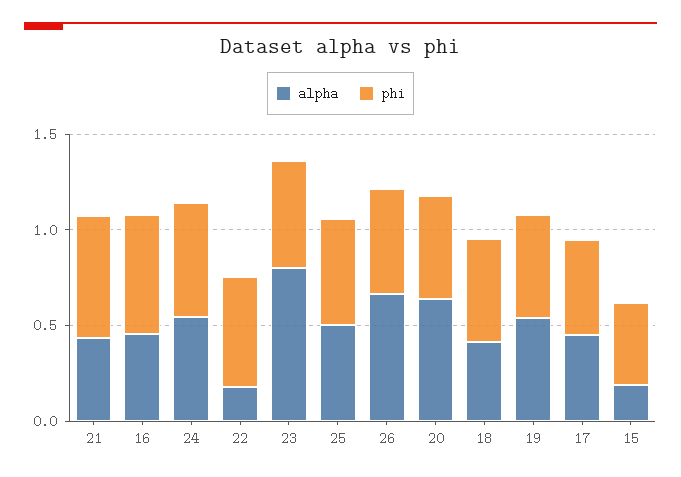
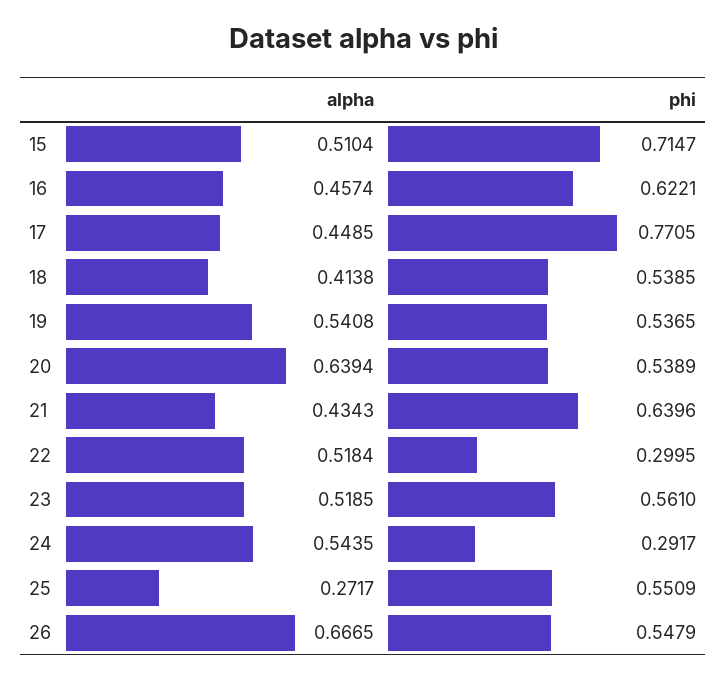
  {
    "alpha": {
      "21": 0.4343,
      "16": 0.4574,
      "24": 0.5435,
-     "22": 0.2,
+     "22": 0.5184,
-     "23": 0.8,
+     "23": 0.5185,
-     "25": 0.5,
+     "25": 0.2717,
      "26": 0.6665,
      "20": 0.6394,
      "18": 0.4138,
      "19": 0.5408,
      "17": 0.4485,
-     "15": 0.2
+     "15": 0.5104
    },
    "phi": {
      "21": 0.6396,
      "16": 0.6221,
-     "24": 0.6,
+     "24": 0.2917,
-     "22": 0.6,
+     "22": 0.2995,
      "23": 0.561,
      "25": 0.5509,
      "26": 0.5479,
      "20": 0.5389,
      "18": 0.5385,
      "19": 0.5365,
-     "17": 0.5,
+     "17": 0.7705,
-     "15": 0.4
+     "15": 0.7147
    }
  }

